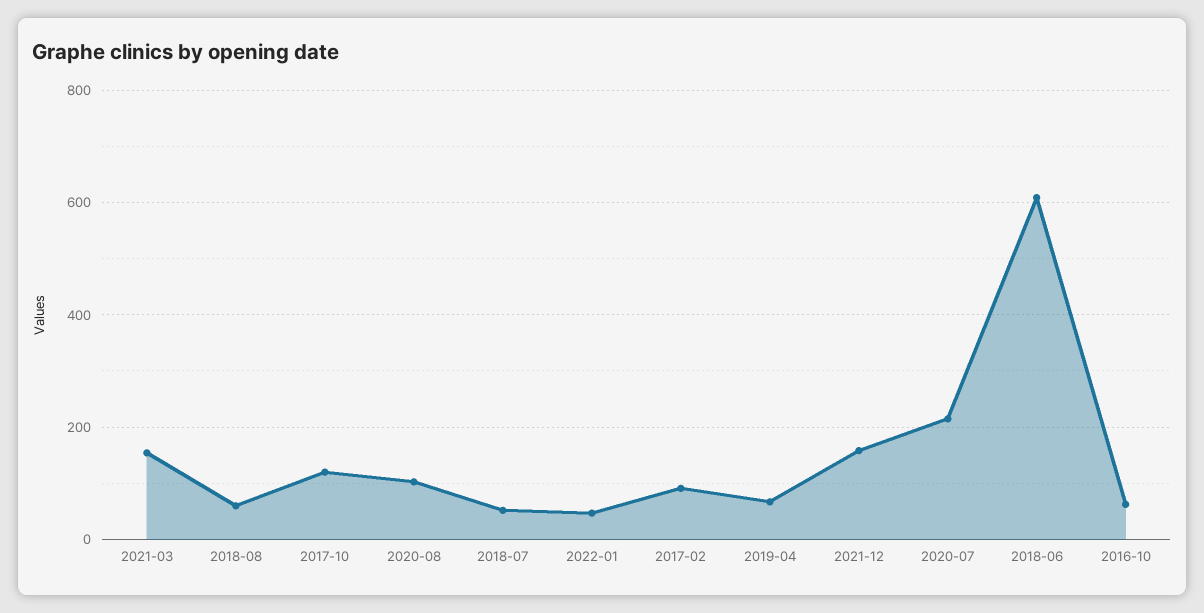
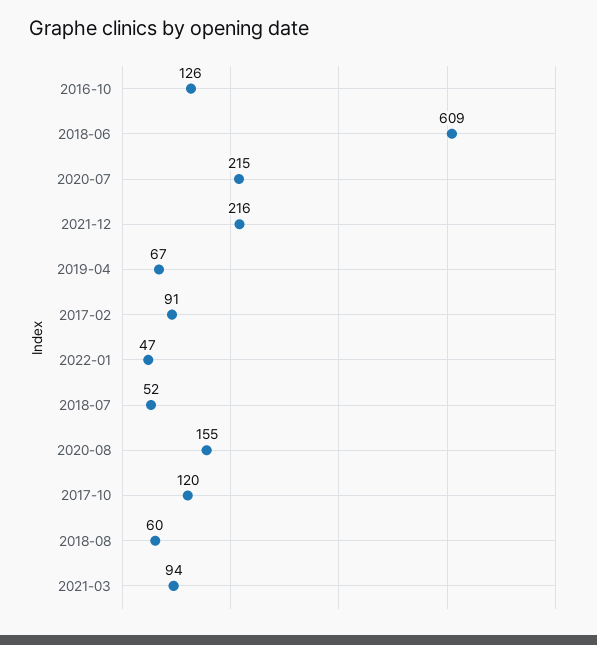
  {
-   "2021-03": 160,
+   "2021-03": 94,
    "2018-08": 60,
    "2017-10": 120,
-   "2020-08": 100,
+   "2020-08": 155,
    "2018-07": 52,
    "2022-01": 47,
    "2017-02": 91,
    "2019-04": 67,
-   "2021-12": 160,
+   "2021-12": 216,
    "2020-07": 215,
    "2018-06": 609,
-   "2016-10": 60
+   "2016-10": 126
  }

